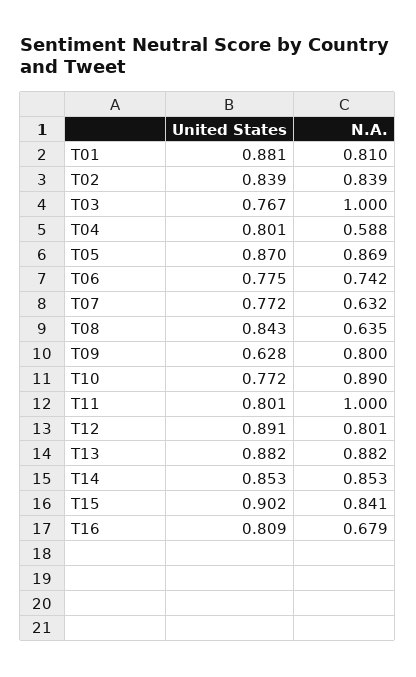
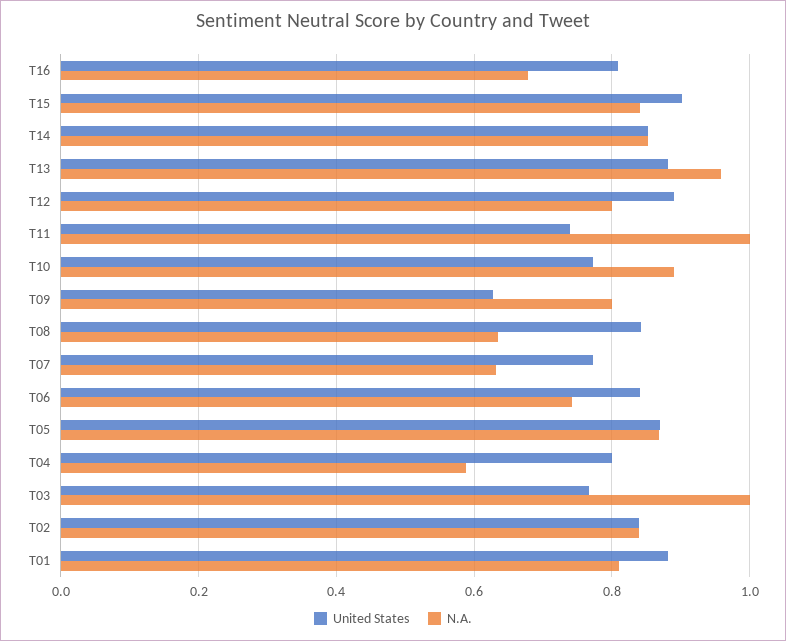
  {
    "United States": {
      "T01": 0.881,
      "T02": 0.839,
      "T03": 0.767,
      "T04": 0.801,
      "T05": 0.87,
-     "T06": 0.775,
+     "T06": 0.84,
      "T07": 0.772,
      "T08": 0.843,
      "T09": 0.628,
      "T10": 0.772,
-     "T11": 0.801,
+     "T11": 0.74,
      "T12": 0.891,
      "T13": 0.882,
      "T14": 0.853,
      "T15": 0.902,
      "T16": 0.809
    },
    "N.A.": {
      "T01": 0.81,
      "T02": 0.839,
      "T03": 1,
      "T04": 0.588,
      "T05": 0.869,
      "T06": 0.742,
      "T07": 0.632,
      "T08": 0.635,
      "T09": 0.8,
      "T10": 0.89,
      "T11": 1,
      "T12": 0.801,
-     "T13": 0.882,
+     "T13": 0.96,
      "T14": 0.853,
      "T15": 0.841,
      "T16": 0.679
    }
  }

